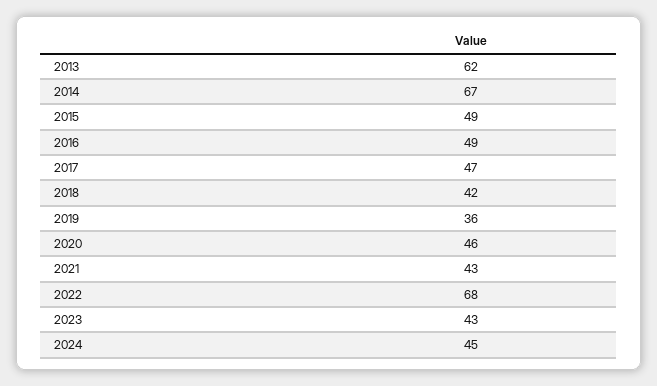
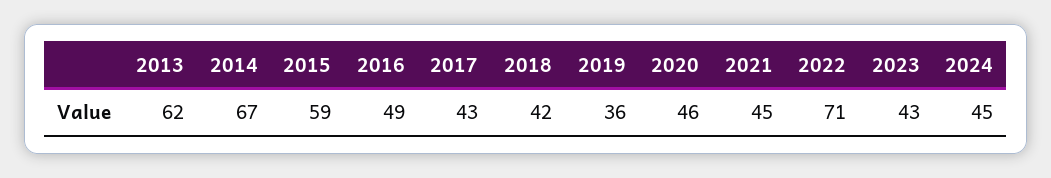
  {
    "2013": 62,
    "2014": 67,
-   "2015": 49,
+   "2015": 59,
    "2016": 49,
-   "2017": 47,
+   "2017": 43,
    "2018": 42,
    "2019": 36,
    "2020": 46,
-   "2021": 43,
+   "2021": 45,
-   "2022": 68,
+   "2022": 71,
    "2023": 43,
    "2024": 45
  }

